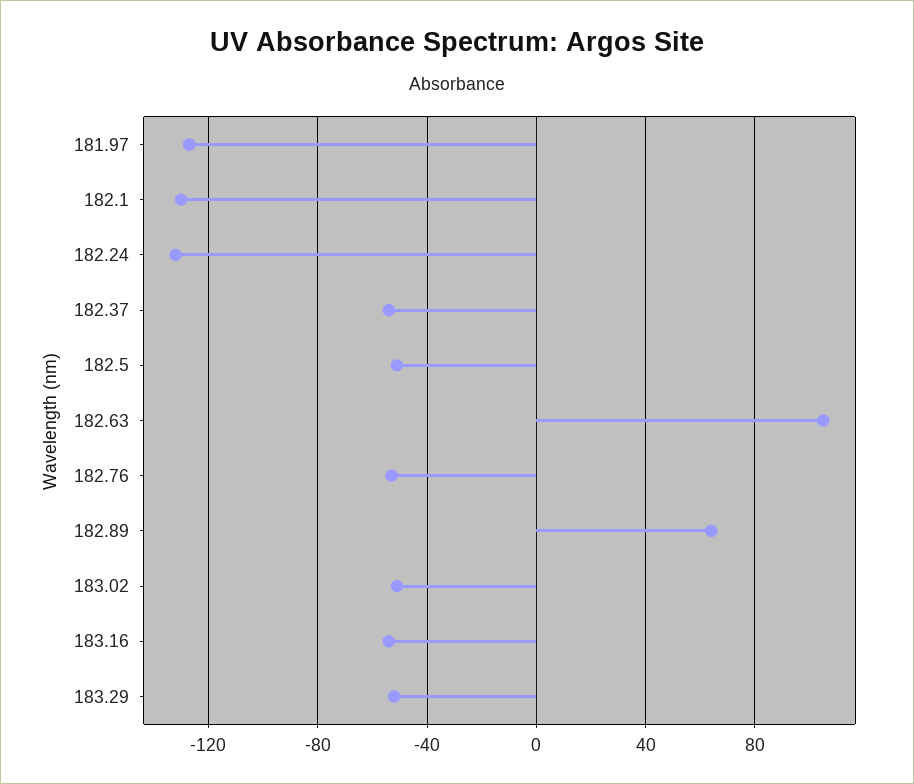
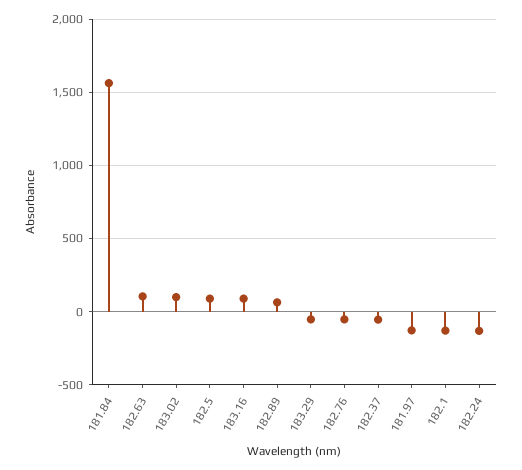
  {
    "181.97": -125,
    "182.1": -130,
    "182.24": -130,
    "182.37": -55,
-   "182.5": -50,
+   "182.5": 100,
    "182.63": 105,
    "182.76": -55,
    "182.89": 65,
-   "183.02": -50,
+   "183.02": 100,
-   "183.16": -55,
+   "183.16": 100,
-   "183.29": -50
+   "183.29": -50,
+   "181.84": 1550
  }

